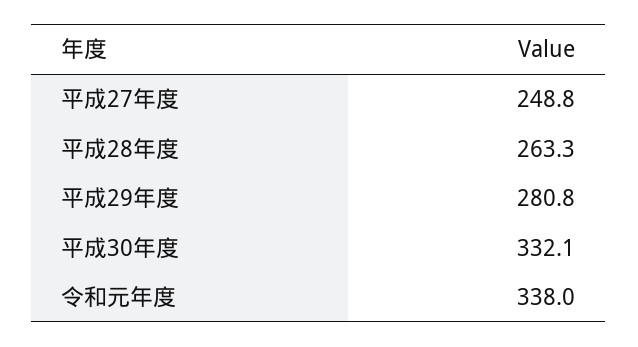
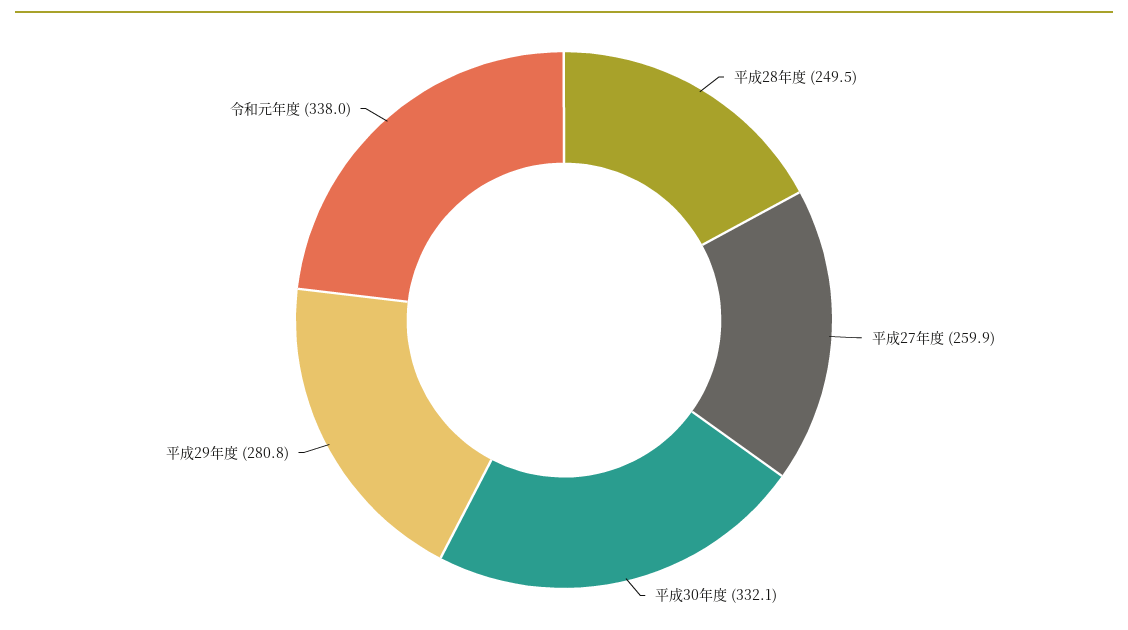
  {
-   "平成27年度": 248.8,
+   "平成27年度": 259.9,
-   "平成28年度": 263.3,
+   "平成28年度": 249.5,
    "平成29年度": 280.8,
    "平成30年度": 332.1,
    "令和元年度": 338
  }

